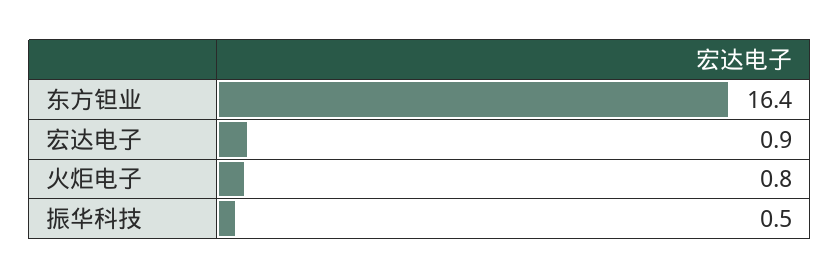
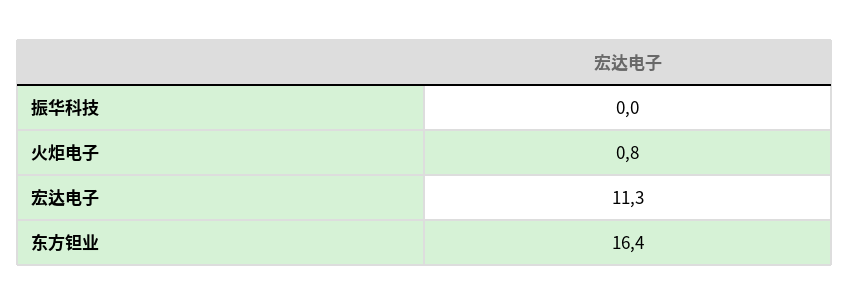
  {
    "东方钽业": 16.4,
-   "宏达电子": 0.9,
+   "宏达电子": 11.3,
    "火炬电子": 0.8,
-   "振华科技": 0.5
+   "振华科技": 0
  }

